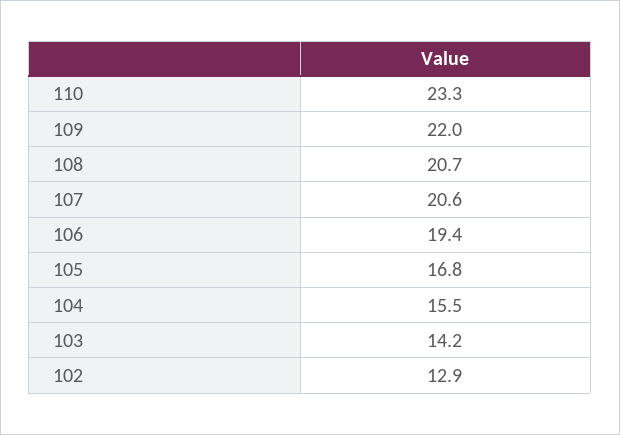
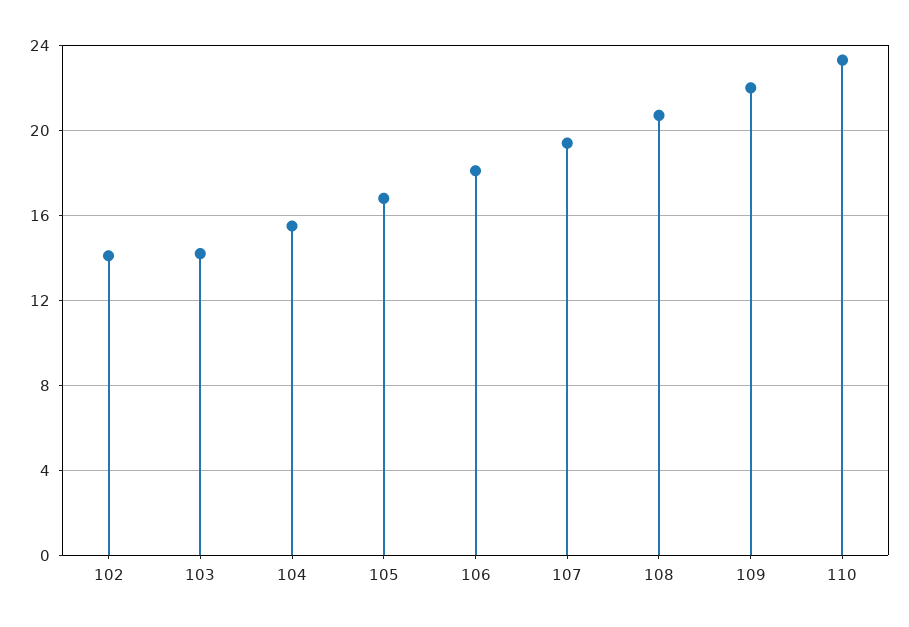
  {
    "110": 23.3,
    "109": 22,
    "108": 20.7,
-   "107": 20.6,
+   "107": 19.5,
-   "106": 19.4,
+   "106": 18,
    "105": 16.8,
    "104": 15.5,
    "103": 14.2,
-   "102": 12.9
+   "102": 14
  }

